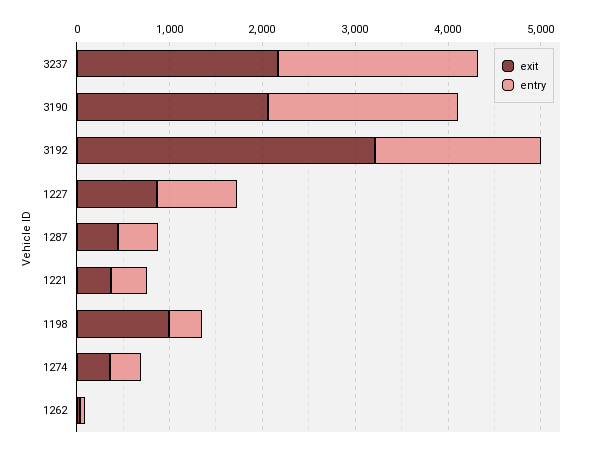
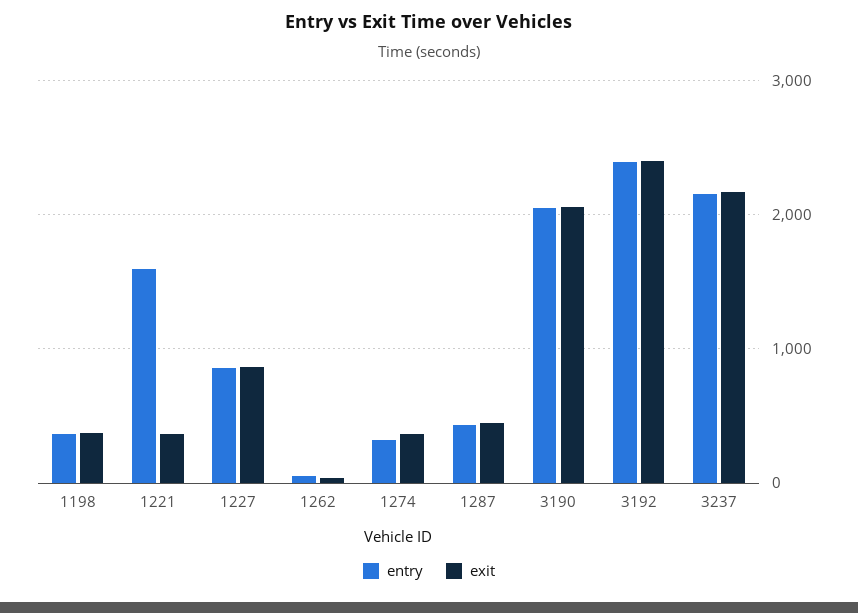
  {
    "exit": {
      "3237": 2200,
      "3190": 2100,
-     "3192": 3200,
+     "3192": 2400,
      "1227": 900,
      "1287": 400,
      "1221": 400,
-     "1198": 1000,
+     "1198": 400,
      "1274": 400,
      "1262": 0
    },
    "entry": {
      "3237": 2200,
      "3190": 2000,
-     "3192": 1800,
+     "3192": 2400,
      "1227": 900,
      "1287": 400,
-     "1221": 400,
+     "1221": 1600,
      "1198": 400,
      "1274": 300,
      "1262": 100
    }
  }

